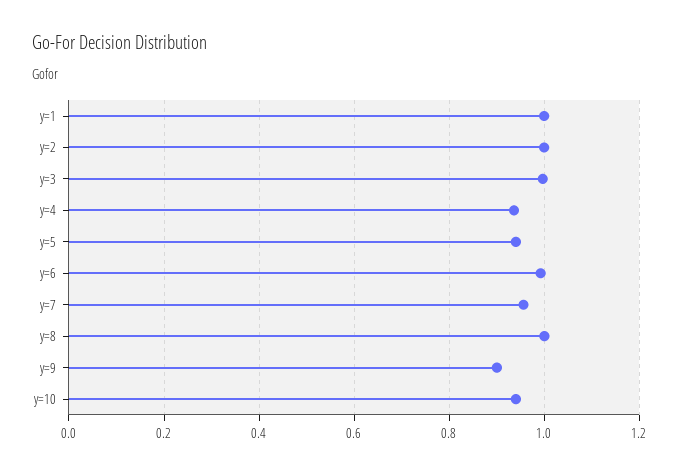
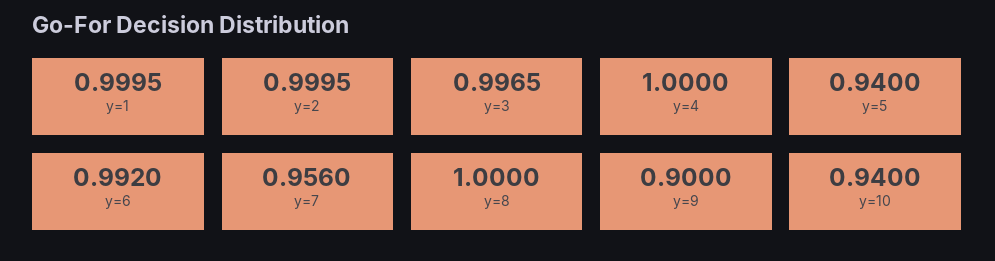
  {
    "y=1": 0.9995,
    "y=2": 0.9995,
    "y=3": 0.9965,
-   "y=4": 0.94,
+   "y=4": 1,
    "y=5": 0.94,
    "y=6": 0.992,
    "y=7": 0.956,
    "y=8": 1,
    "y=9": 0.9,
    "y=10": 0.94
  }

